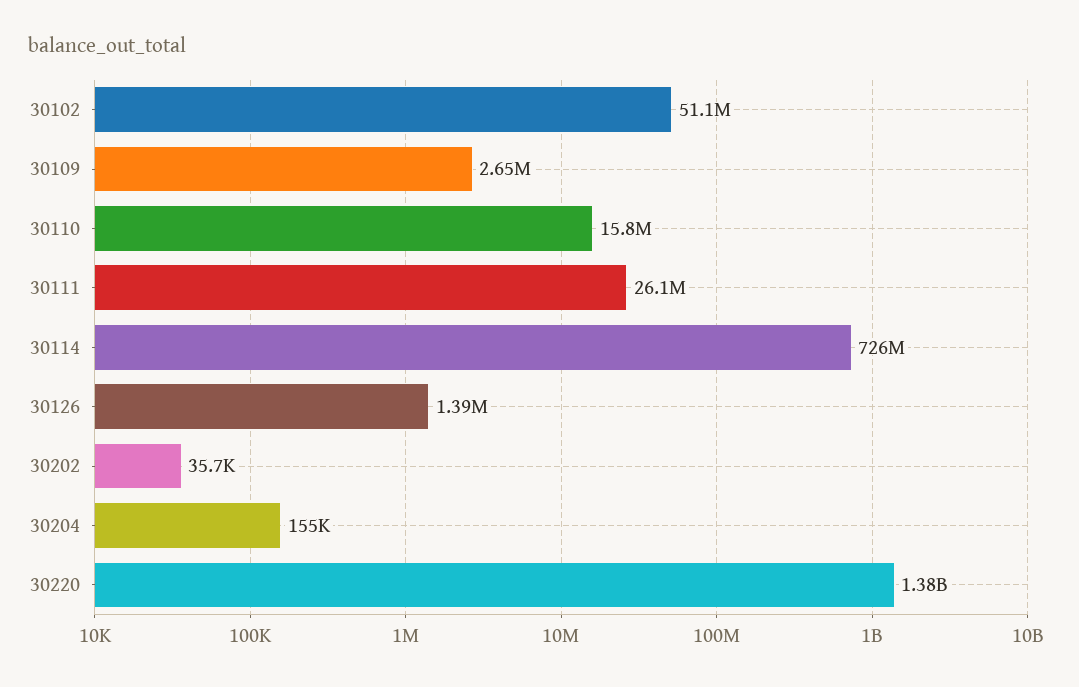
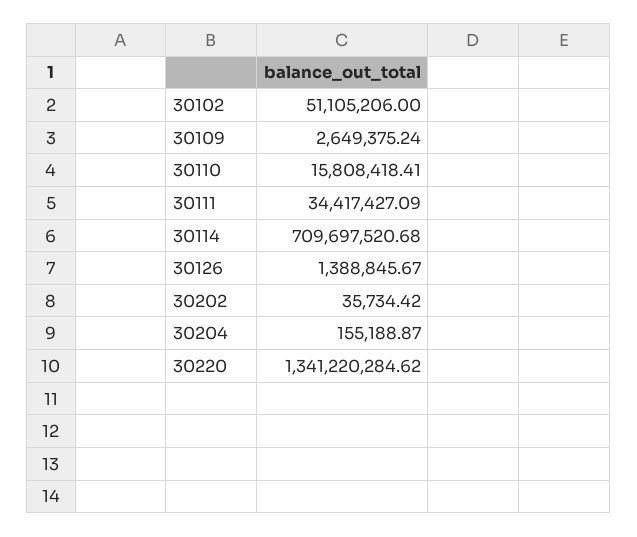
  {
    "30102": 51105206,
    "30109": 2649375.24,
    "30110": 15808418.41,
-   "30111": 26100000,
+   "30111": 34417427.09,
-   "30114": 726000000,
+   "30114": 709697520.68,
    "30126": 1388845.67,
    "30202": 35734.42,
    "30204": 155188.87,
-   "30220": 1380000000
+   "30220": 1341220284.62
  }

